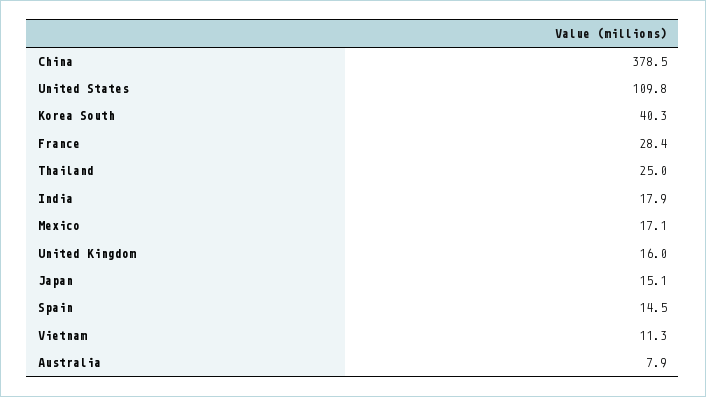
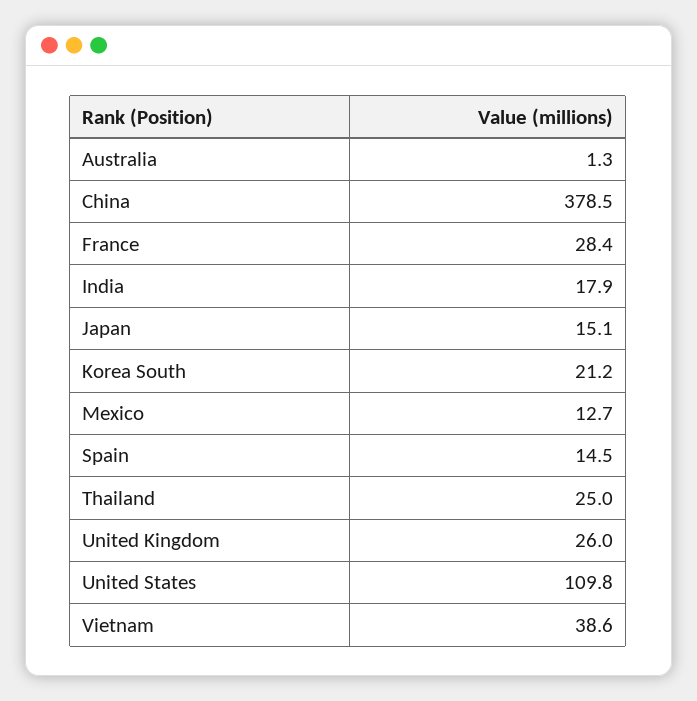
  {
    "China": 378.5,
    "United States": 109.8,
-   "Korea South": 40.3,
+   "Korea South": 21.2,
    "France": 28.4,
    "Thailand": 25,
    "India": 17.9,
-   "Mexico": 17.1,
+   "Mexico": 12.7,
-   "United Kingdom": 16,
+   "United Kingdom": 26,
    "Japan": 15.1,
    "Spain": 14.5,
-   "Vietnam": 11.3,
+   "Vietnam": 38.6,
-   "Australia": 7.9
+   "Australia": 1.3
  }

